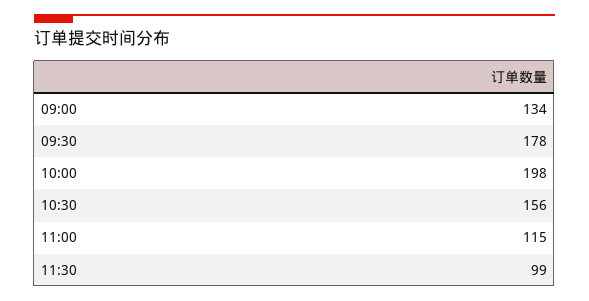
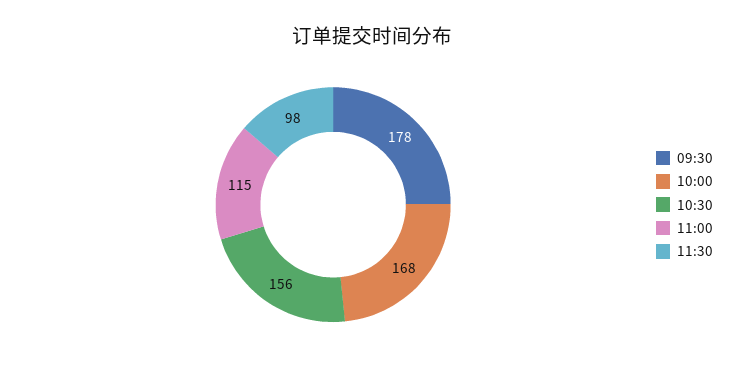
  {
-   "09:00": 134,
    "09:30": 178,
-   "10:00": 198,
+   "10:00": 168,
    "10:30": 156,
    "11:00": 115,
-   "11:30": 99
+   "11:30": 98
  }

